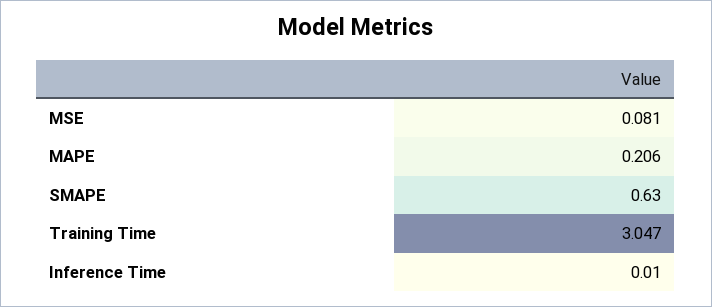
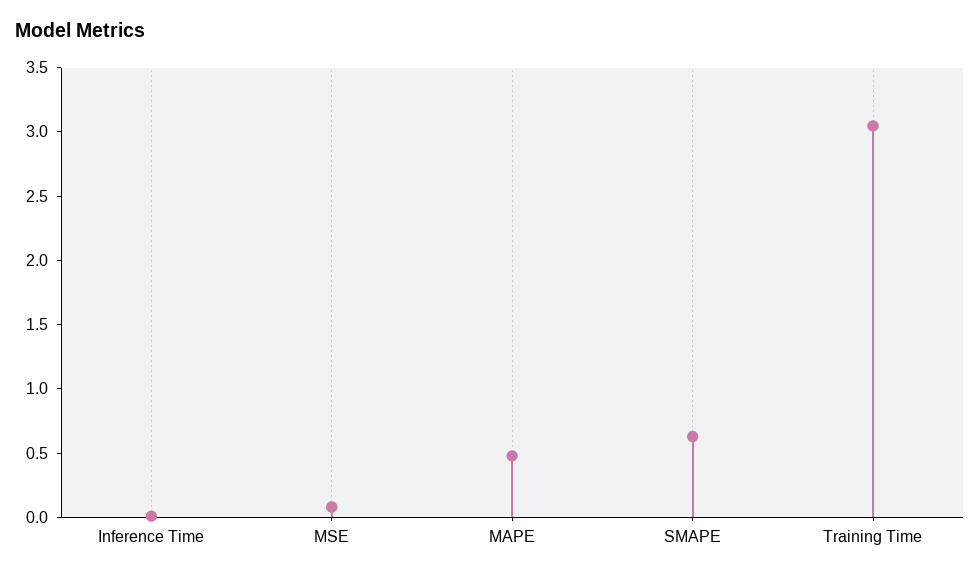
  {
    "MSE": 0.081,
-   "MAPE": 0.206,
+   "MAPE": 0.5,
    "SMAPE": 0.63,
    "Training Time": 3.047,
    "Inference Time": 0.01
  }

